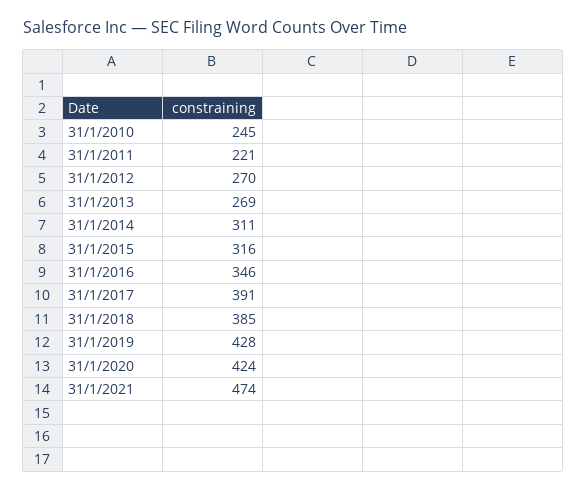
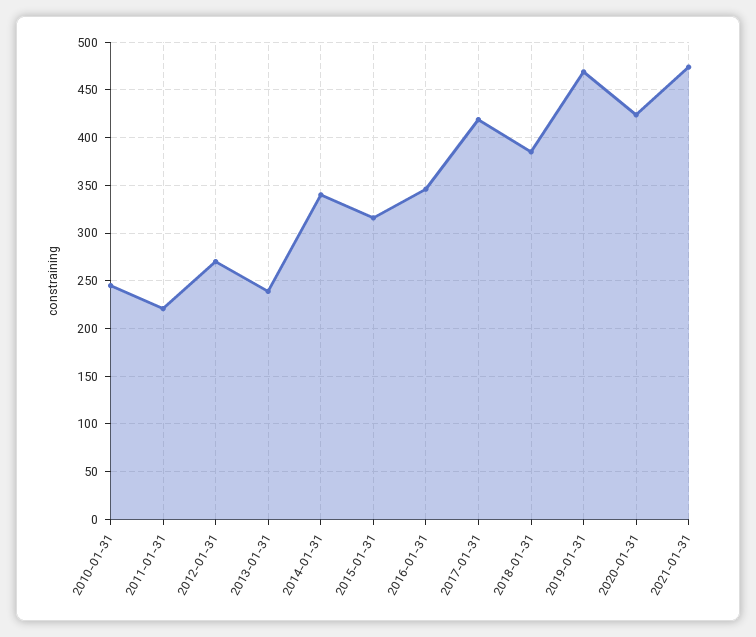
  {
    "31/1/2010": 245,
    "31/1/2011": 221,
    "31/1/2012": 270,
-   "31/1/2013": 269,
+   "31/1/2013": 240,
-   "31/1/2014": 311,
+   "31/1/2014": 340,
    "31/1/2015": 316,
    "31/1/2016": 346,
-   "31/1/2017": 391,
+   "31/1/2017": 420,
    "31/1/2018": 385,
-   "31/1/2019": 428,
+   "31/1/2019": 470,
    "31/1/2020": 424,
    "31/1/2021": 474
  }

